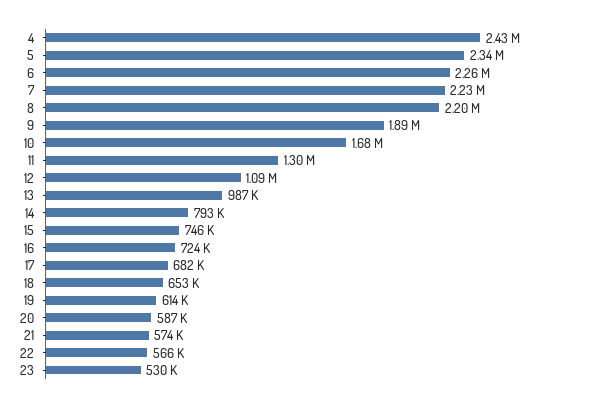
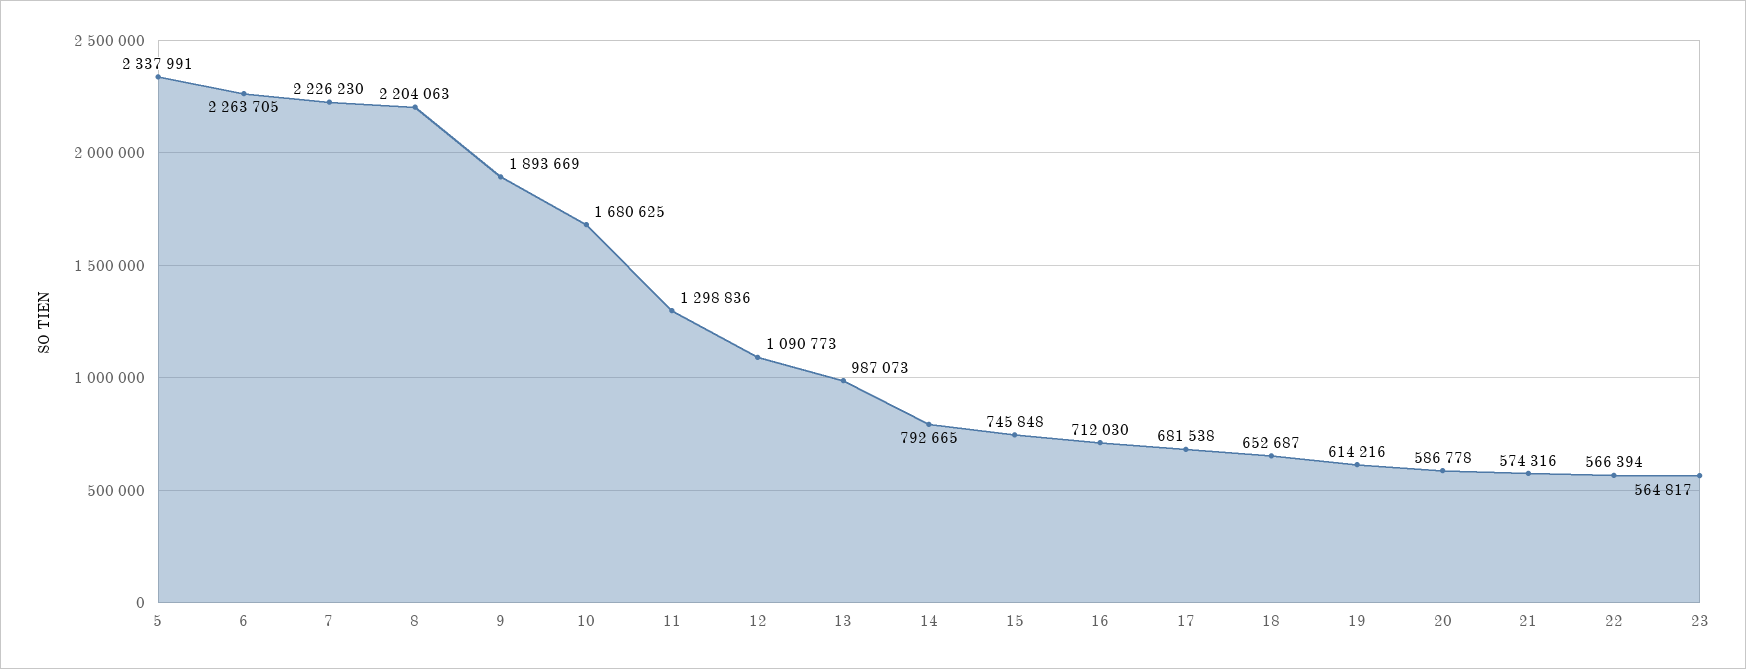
  {
-   "4": 2430000,
    "5": 2337991,
    "6": 2263705,
    "7": 2226230,
    "8": 2204063,
    "9": 1893669,
    "10": 1680625,
    "11": 1298836,
    "12": 1090773,
    "13": 987073,
    "14": 792665,
    "15": 745848,
-   "16": 724000,
+   "16": 712030,
    "17": 681538,
    "18": 652687,
    "19": 614216,
    "20": 586778,
    "21": 574316,
    "22": 566394,
-   "23": 530000
+   "23": 564817
  }

